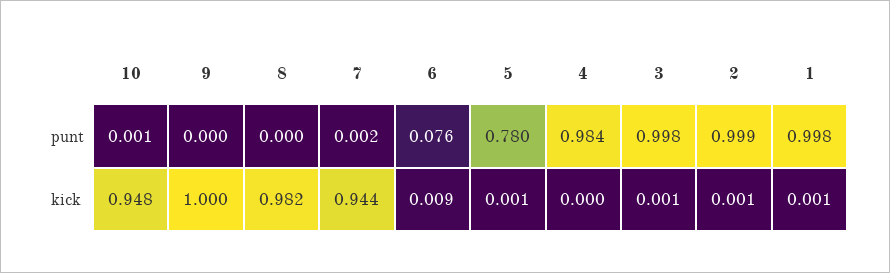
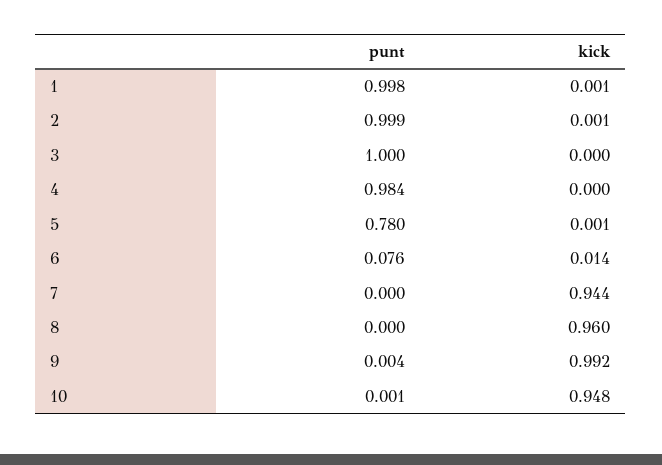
  {
    "10": {
      "punt": 0.001,
      "kick": 0.948
    },
    "9": {
-     "punt": 0,
+     "punt": 0.004,
-     "kick": 1
+     "kick": 0.992
    },
    "8": {
      "punt": 0,
-     "kick": 0.982
+     "kick": 0.96
    },
    "7": {
-     "punt": 0.002,
+     "punt": 0,
      "kick": 0.944
    },
    "6": {
      "punt": 0.076,
-     "kick": 0.009
+     "kick": 0.014
    },
    "5": {
      "punt": 0.78,
      "kick": 0.001
    },
    "4": {
      "punt": 0.984,
      "kick": 0
    },
    "3": {
-     "punt": 0.998,
+     "punt": 1,
-     "kick": 0.001
+     "kick": 0
    },
    "2": {
      "punt": 0.999,
      "kick": 0.001
    },
    "1": {
      "punt": 0.998,
      "kick": 0.001
    }
  }

